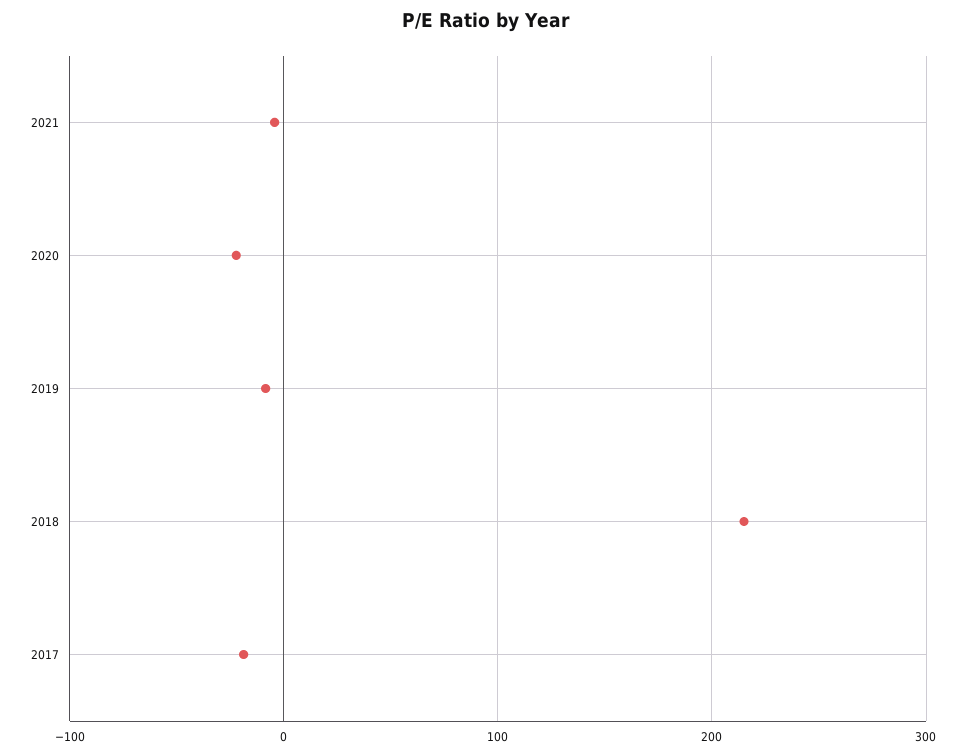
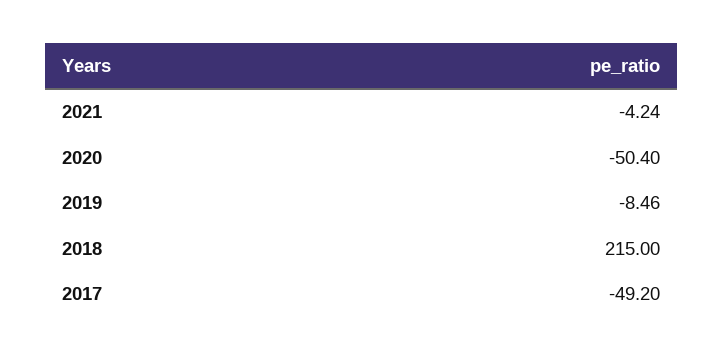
  {
    "2021": -4.24,
-   "2020": -20,
+   "2020": -50.4,
    "2019": -8.46,
    "2018": 215,
-   "2017": -20
+   "2017": -49.2
  }

